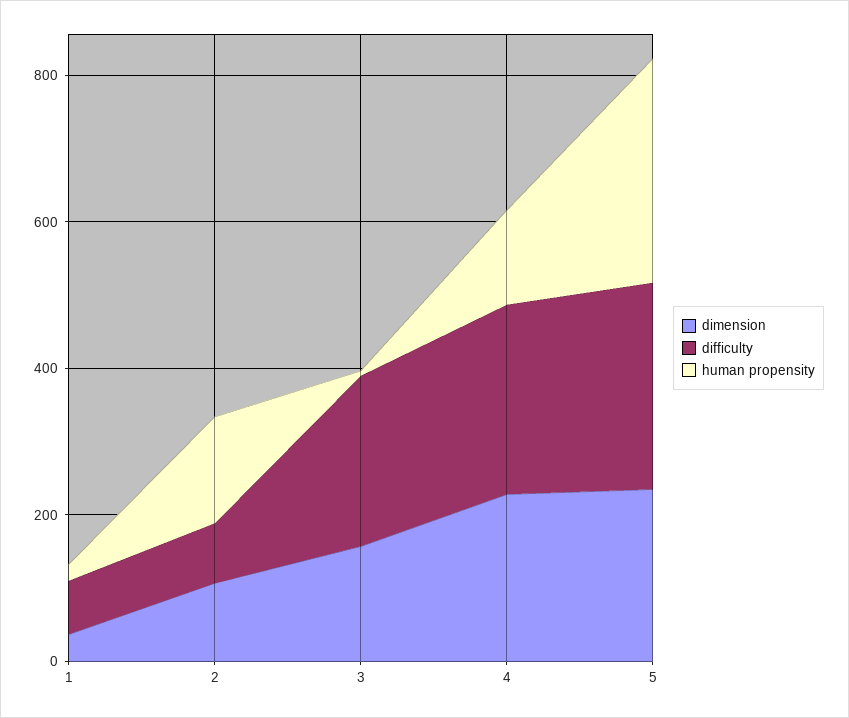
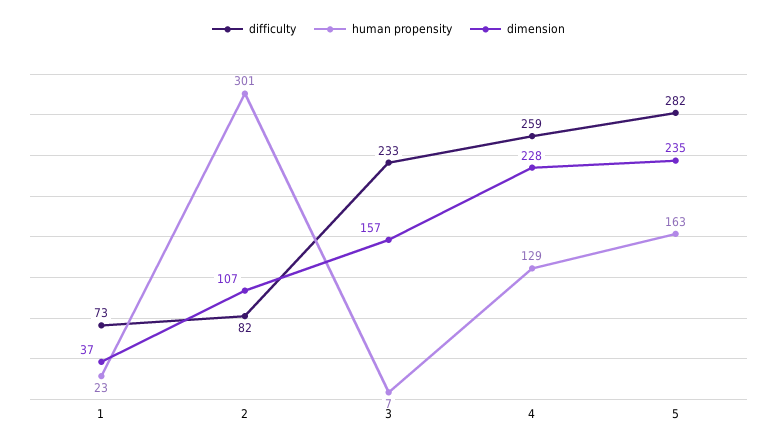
  {
    "dimension": {
      "1": 37,
      "2": 107,
      "3": 157,
      "4": 228,
      "5": 235
    },
    "difficulty": {
      "1": 73,
      "2": 82,
      "3": 233,
      "4": 259,
      "5": 282
    },
    "human propensity": {
      "1": 23,
-     "2": 150,
+     "2": 301,
      "3": 7,
      "4": 129,
-     "5": 300
+     "5": 163
    }
  }

